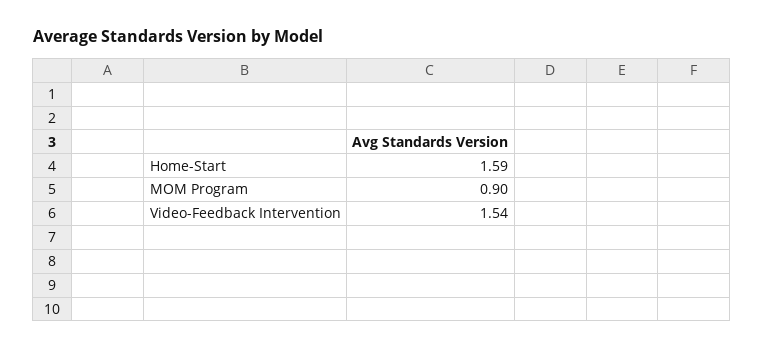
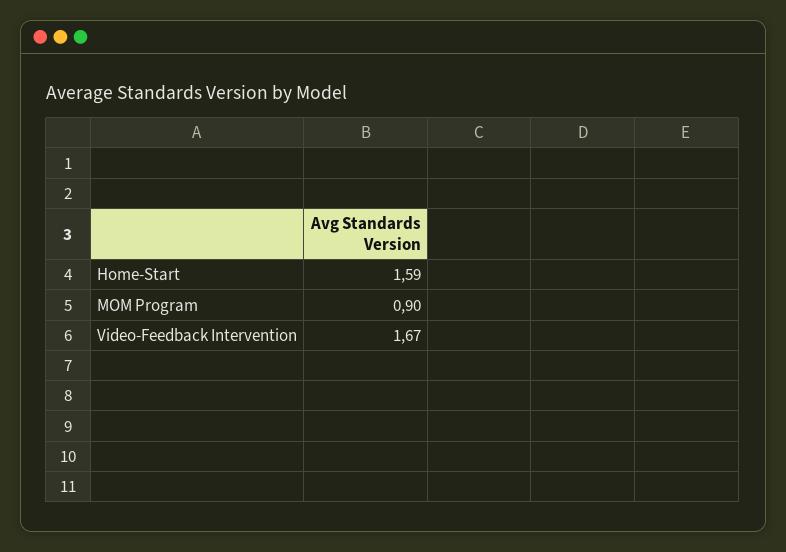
  {
    "Home-Start": 1.59,
    "MOM Program": 0.9,
-   "Video-Feedback Intervention": 1.54
+   "Video-Feedback Intervention": 1.67
  }

